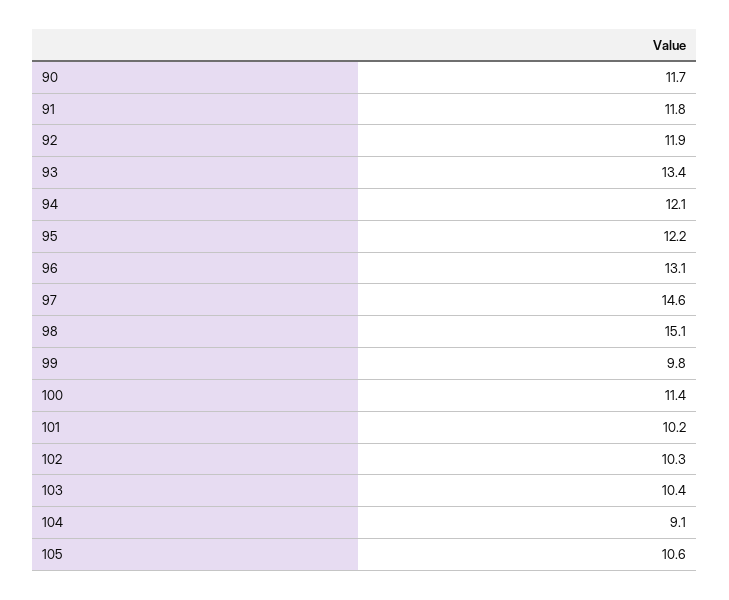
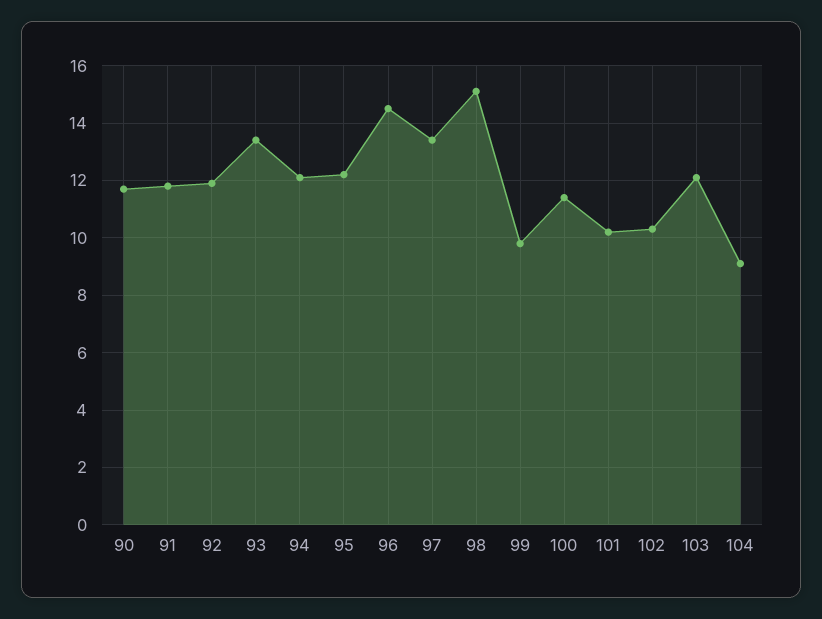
  {
    "90": 11.7,
    "91": 11.8,
    "92": 11.9,
    "93": 13.4,
    "94": 12.1,
    "95": 12.2,
-   "96": 13.1,
+   "96": 14.5,
-   "97": 14.6,
+   "97": 13.5,
    "98": 15.1,
    "99": 9.8,
    "100": 11.4,
    "101": 10.2,
    "102": 10.3,
-   "103": 10.4,
+   "103": 12,
-   "104": 9.1,
+   "104": 9.1
-   "105": 10.6
  }

